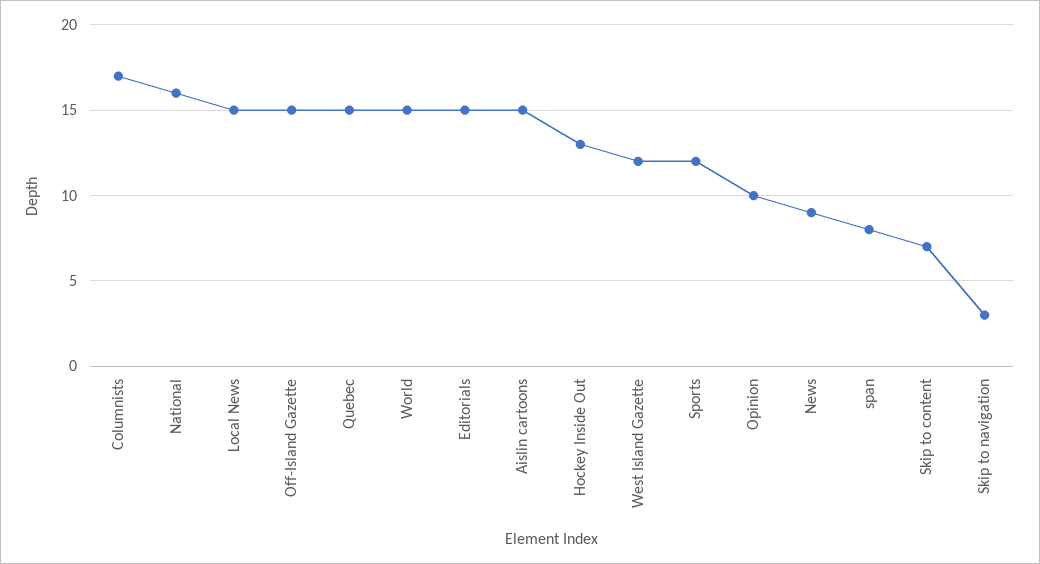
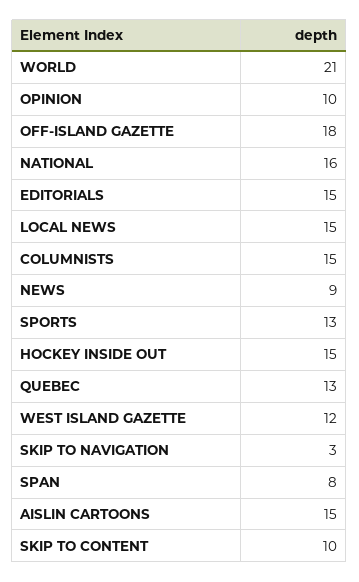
  {
-   "Columnists": 17,
+   "Columnists": 15,
    "National": 16,
    "Local News": 15,
-   "Off-Island Gazette": 15,
+   "Off-Island Gazette": 18,
-   "Quebec": 15,
+   "Quebec": 13,
-   "World": 15,
+   "World": 21,
    "Editorials": 15,
    "Aislin cartoons": 15,
-   "Hockey Inside Out": 13,
+   "Hockey Inside Out": 15,
    "West Island Gazette": 12,
-   "Sports": 12,
+   "Sports": 13,
    "Opinion": 10,
    "News": 9,
    "span": 8,
-   "Skip to content": 7,
+   "Skip to content": 10,
    "Skip to navigation": 3
  }

